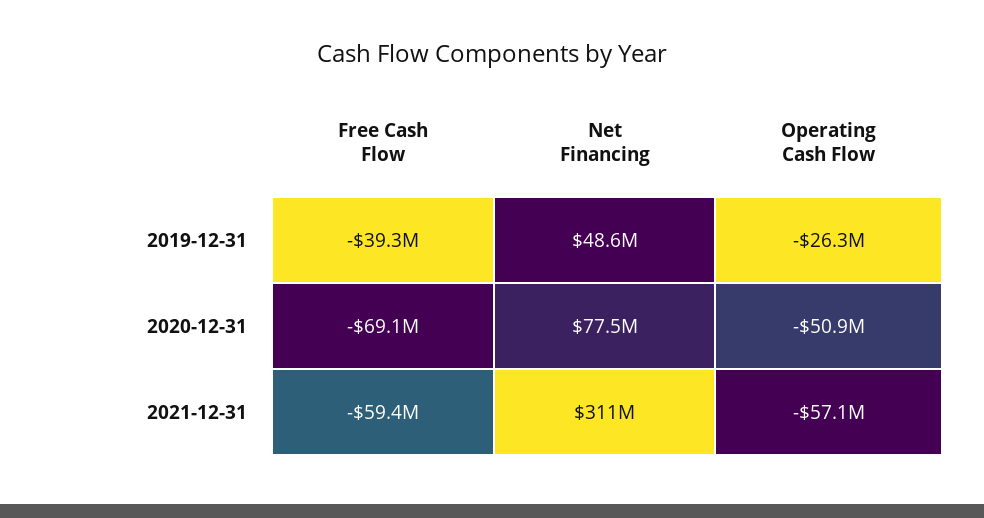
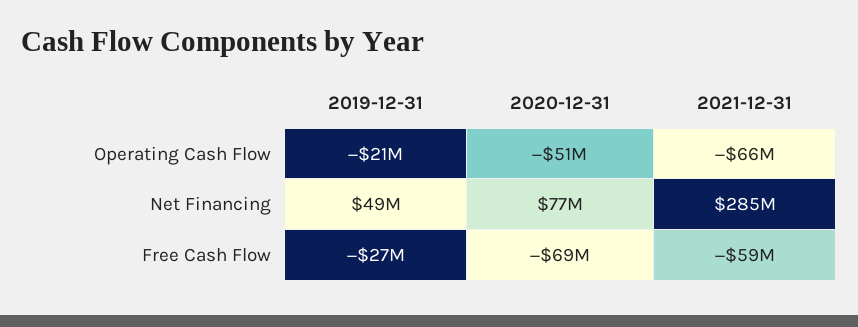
  {
    "Free Cash Flow": {
-     "2019-12-31": -39300000,
+     "2019-12-31": -27000000,
      "2020-12-31": -69100000,
      "2021-12-31": -59400000
    },
    "Net Financing": {
      "2019-12-31": 48600000,
      "2020-12-31": 77500000,
-     "2021-12-31": 311000000
+     "2021-12-31": 285000000
    },
    "Operating Cash Flow": {
-     "2019-12-31": -26300000,
+     "2019-12-31": -21000000,
      "2020-12-31": -50900000,
-     "2021-12-31": -57100000
+     "2021-12-31": -66000000
    }
  }

